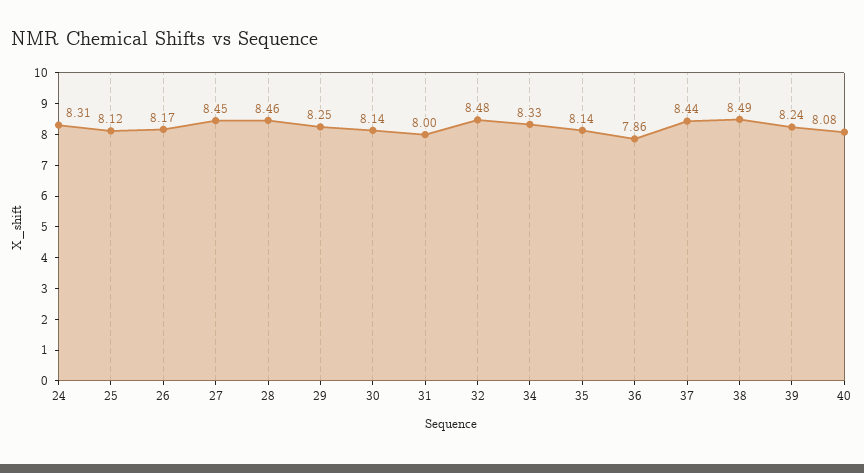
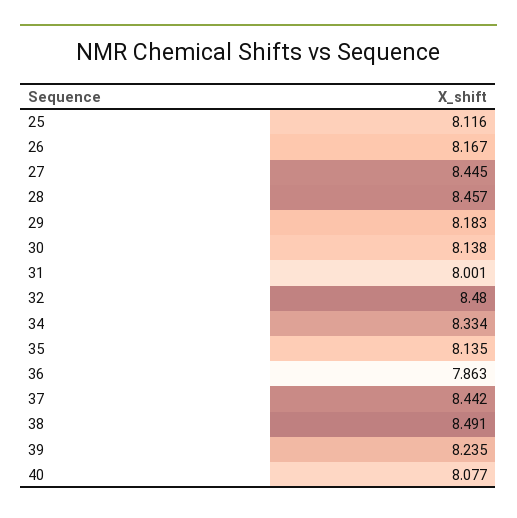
  {
-   "24": 8.31,
    "25": 8.116,
    "26": 8.167,
    "27": 8.445,
    "28": 8.457,
-   "29": 8.25,
+   "29": 8.183,
    "30": 8.138,
    "31": 8.001,
    "32": 8.48,
    "34": 8.334,
    "35": 8.135,
    "36": 7.863,
    "37": 8.442,
    "38": 8.491,
    "39": 8.235,
    "40": 8.077
  }

